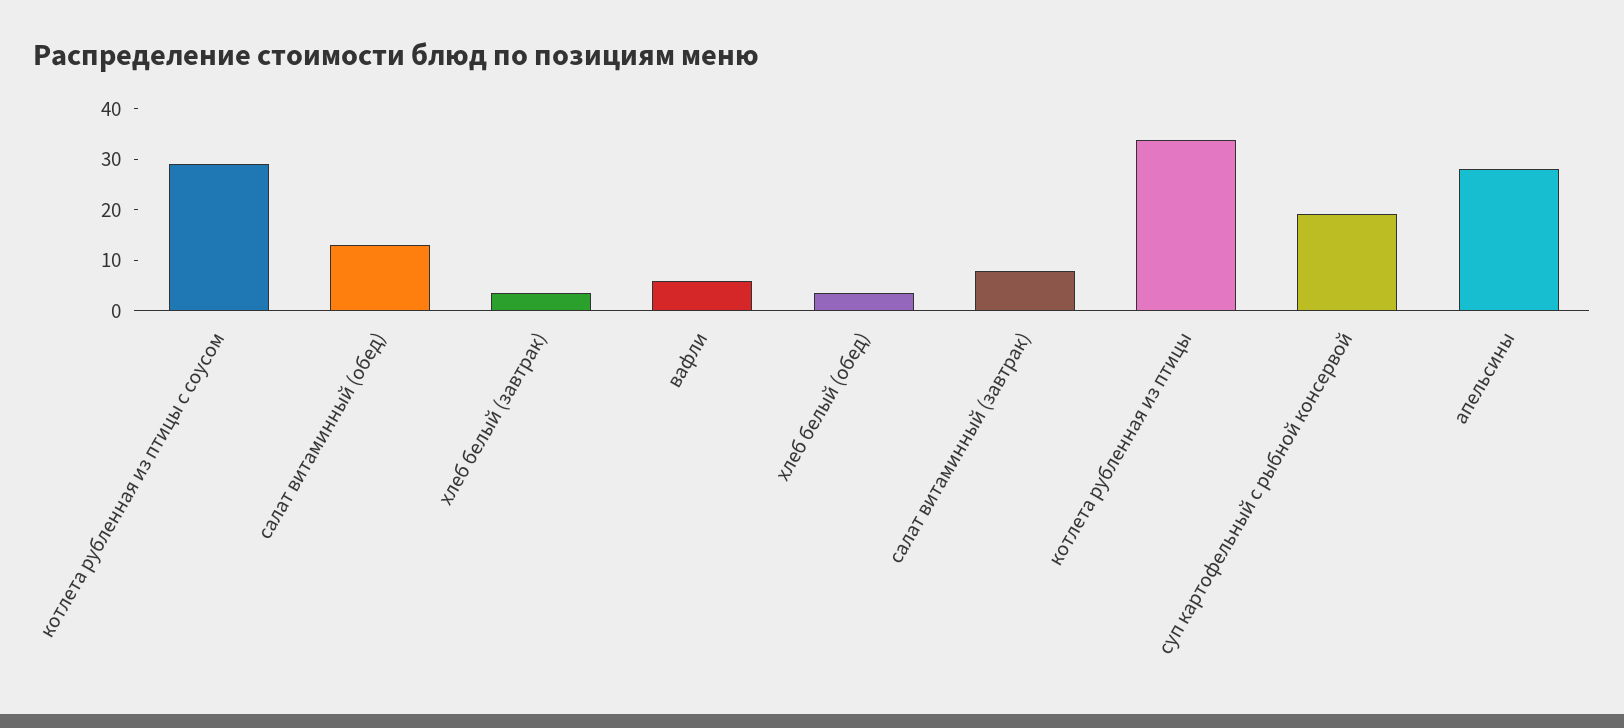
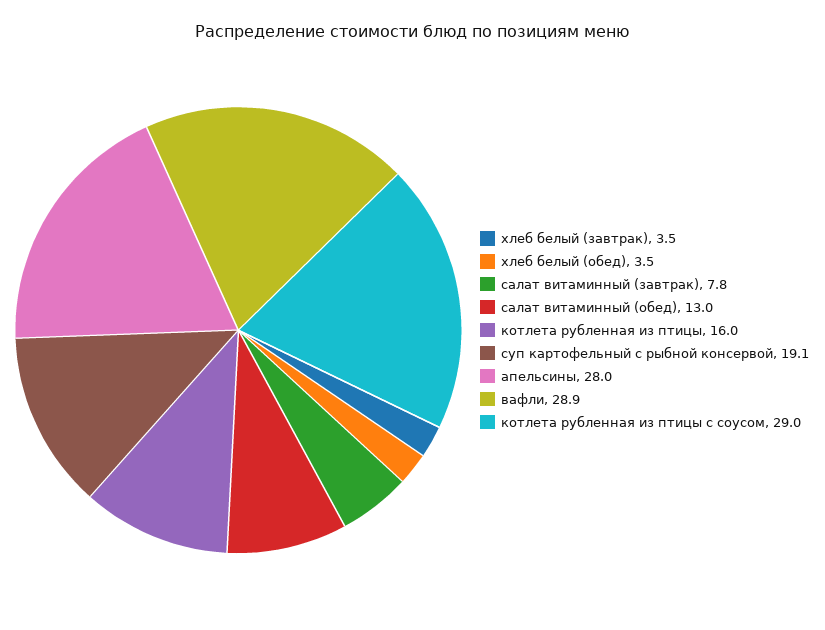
  {
    "котлета рубленная из птицы с соусом": 29,
    "салат витаминный (обед)": 13,
    "хлеб белый (завтрак)": 3.5,
-   "вафли": 6,
+   "вафли": 28.9,
    "хлеб белый (обед)": 3.5,
    "салат витаминный (завтрак)": 7.8,
-   "котлета рубленная из птицы": 34,
+   "котлета рубленная из птицы": 16,
    "суп картофельный с рыбной консервой": 19.1,
    "апельсины": 28
  }

